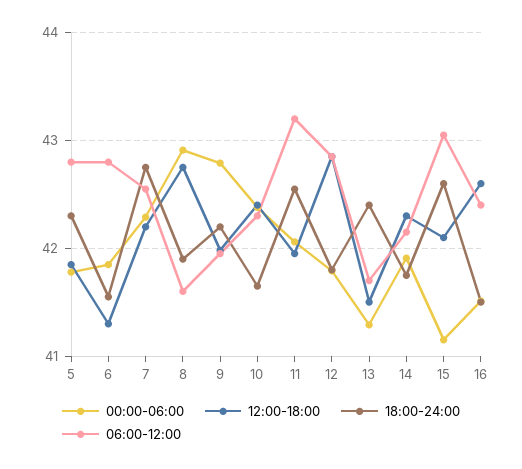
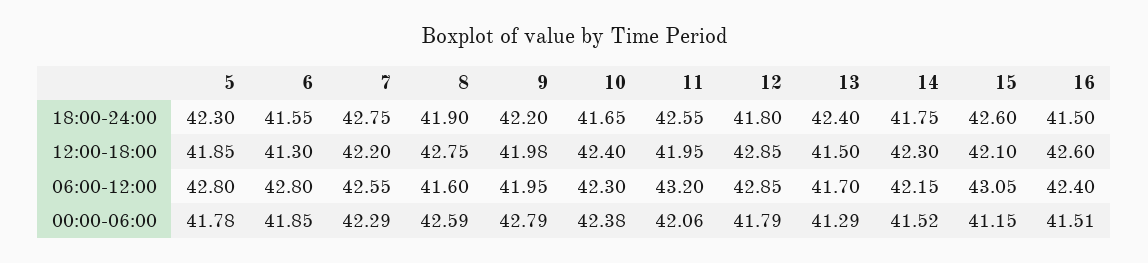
  {
    "00:00-06:00": {
      "5": 41.78,
      "6": 41.85,
      "7": 42.29,
-     "8": 42.9,
+     "8": 42.59,
      "9": 42.79,
      "10": 42.38,
      "11": 42.06,
      "12": 41.79,
      "13": 41.29,
-     "14": 41.9,
+     "14": 41.52,
      "15": 41.15,
      "16": 41.51
    },
    "12:00-18:00": {
      "5": 41.85,
      "6": 41.3,
      "7": 42.2,
      "8": 42.75,
      "9": 41.98,
      "10": 42.4,
      "11": 41.95,
      "12": 42.85,
      "13": 41.5,
      "14": 42.3,
      "15": 42.1,
      "16": 42.6
    },
    "18:00-24:00": {
      "5": 42.3,
      "6": 41.55,
      "7": 42.75,
      "8": 41.9,
      "9": 42.2,
      "10": 41.65,
      "11": 42.55,
      "12": 41.8,
      "13": 42.4,
      "14": 41.75,
      "15": 42.6,
      "16": 41.5
    },
    "06:00-12:00": {
      "5": 42.8,
      "6": 42.8,
      "7": 42.55,
      "8": 41.6,
      "9": 41.95,
      "10": 42.3,
      "11": 43.2,
      "12": 42.85,
      "13": 41.7,
      "14": 42.15,
      "15": 43.05,
      "16": 42.4
    }
  }

